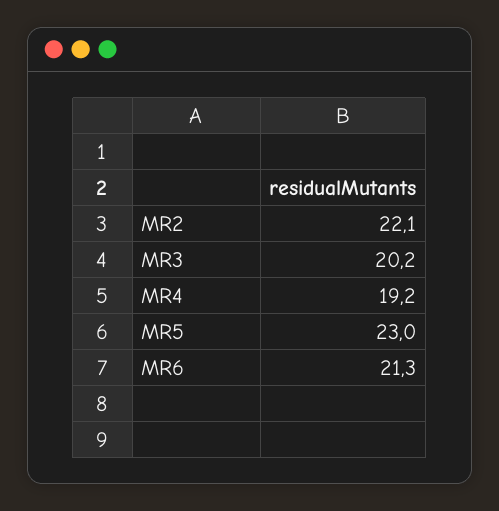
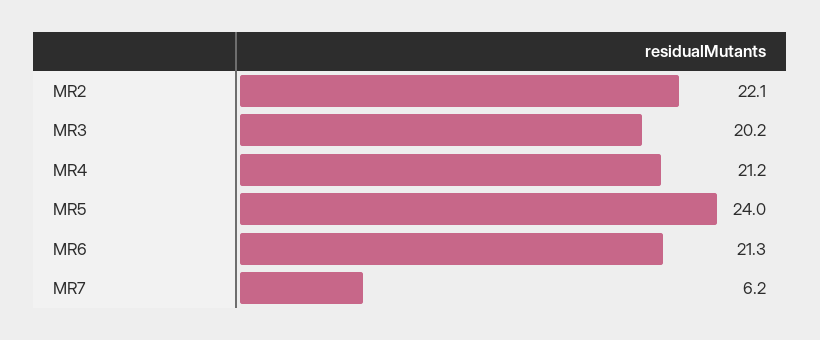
  {
    "MR2": 22.1,
    "MR3": 20.2,
-   "MR4": 19.2,
+   "MR4": 21.2,
-   "MR5": 23,
+   "MR5": 24,
-   "MR6": 21.3
+   "MR6": 21.3,
+   "MR7": 6.2
  }

